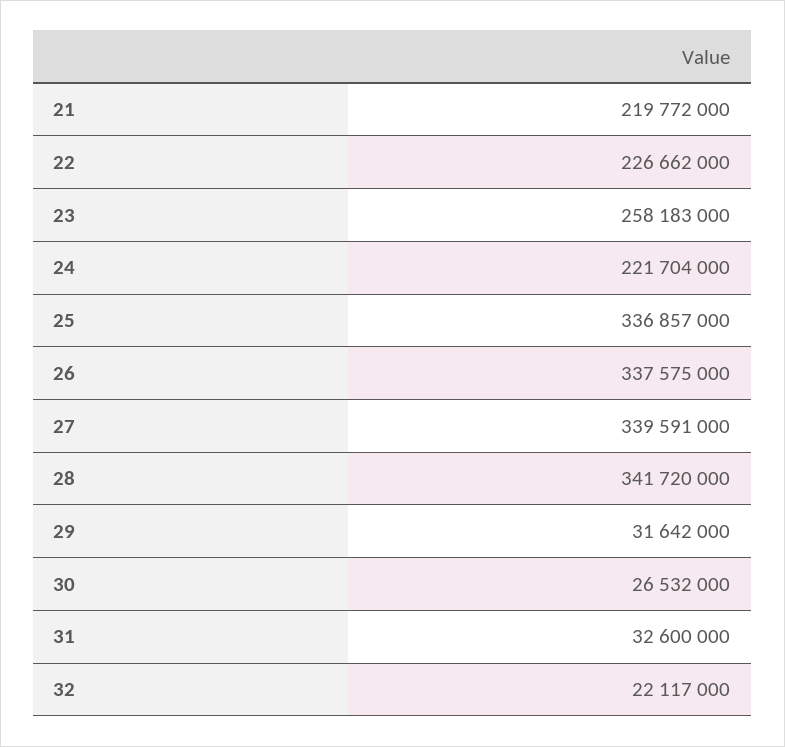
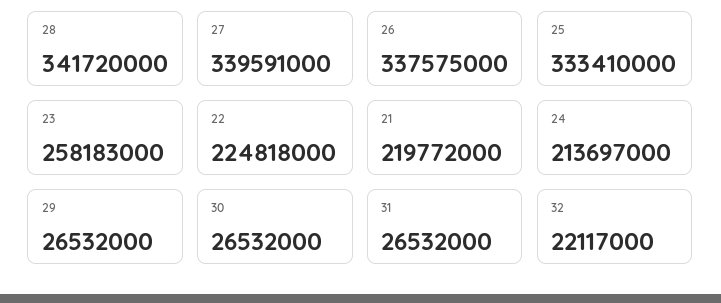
  {
    "21": 219772000,
-   "22": 226662000,
+   "22": 224818000,
    "23": 258183000,
-   "24": 221704000,
+   "24": 213697000,
-   "25": 336857000,
+   "25": 333410000,
    "26": 337575000,
    "27": 339591000,
    "28": 341720000,
-   "29": 31642000,
+   "29": 26532000,
    "30": 26532000,
-   "31": 32600000,
+   "31": 26532000,
    "32": 22117000
  }

